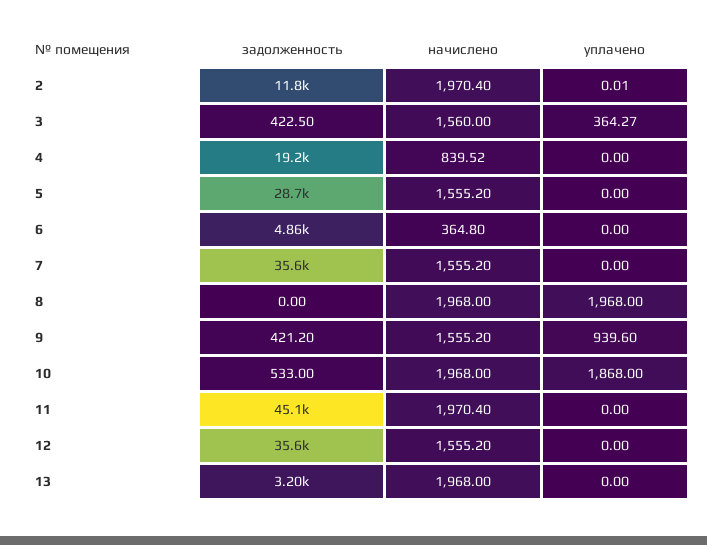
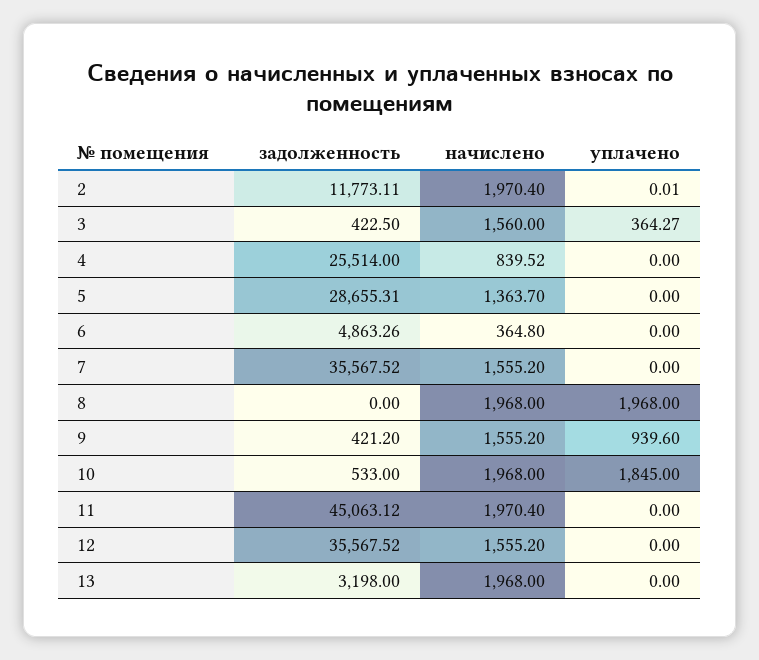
  {
    "задолженность": {
      "2": 11773.11,
      "3": 422.5,
-     "4": 19200,
+     "4": 25514,
      "5": 28655.31,
      "6": 4863.26,
      "7": 35567.52,
      "8": 0,
      "9": 421.2,
      "10": 533,
      "11": 45063.12,
      "12": 35567.52,
      "13": 3198
    },
    "начислено": {
      "2": 1970.4,
      "3": 1560,
      "4": 839.52,
-     "5": 1555.2,
+     "5": 1363.7,
      "6": 364.8,
      "7": 1555.2,
      "8": 1968,
      "9": 1555.2,
      "10": 1968,
      "11": 1970.4,
      "12": 1555.2,
      "13": 1968
    },
    "уплачено": {
      "2": 0.01,
      "3": 364.27,
      "4": 0,
      "5": 0,
      "6": 0,
      "7": 0,
      "8": 1968,
      "9": 939.6,
-     "10": 1868,
+     "10": 1845,
      "11": 0,
      "12": 0,
      "13": 0
    }
  }

